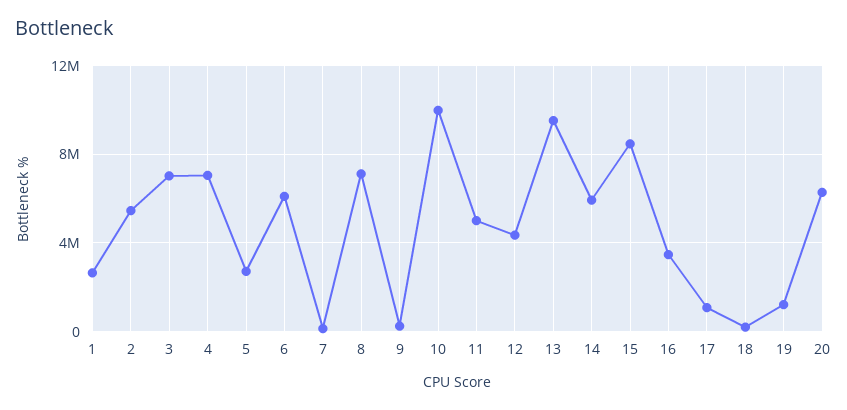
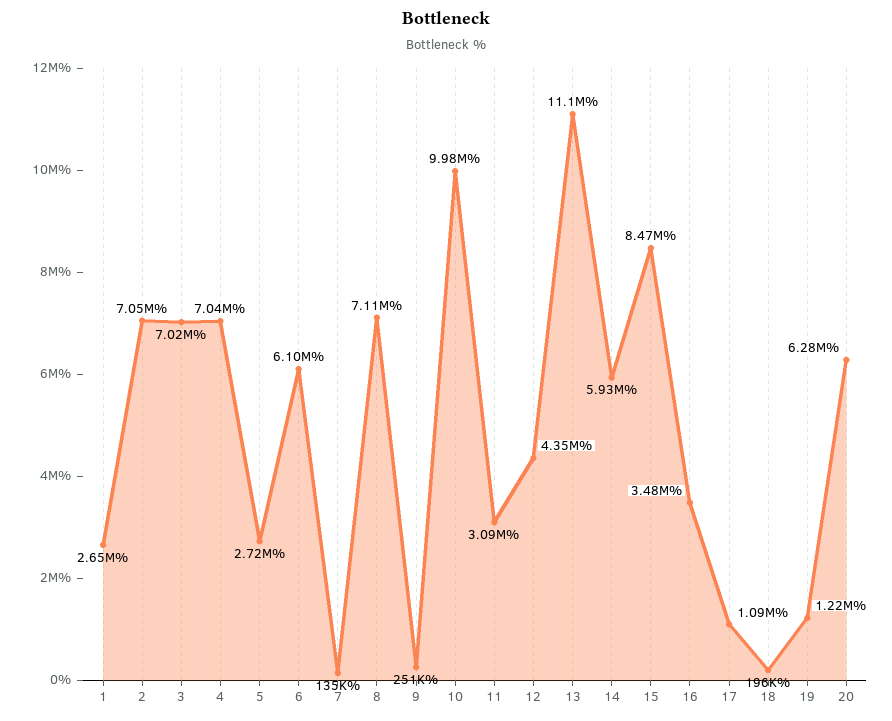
  {
    "1": 2650000,
-   "2": 5500000,
+   "2": 7050000,
    "3": 7020000,
    "4": 7040000,
    "5": 2720000,
    "6": 6100000,
    "7": 135000,
    "8": 7110000,
    "9": 251000,
    "10": 9980000,
-   "11": 5000000,
+   "11": 3090000,
    "12": 4350000,
-   "13": 9500000,
+   "13": 11100000,
    "14": 5930000,
    "15": 8470000,
    "16": 3480000,
    "17": 1090000,
    "18": 196000,
    "19": 1220000,
    "20": 6280000
  }

